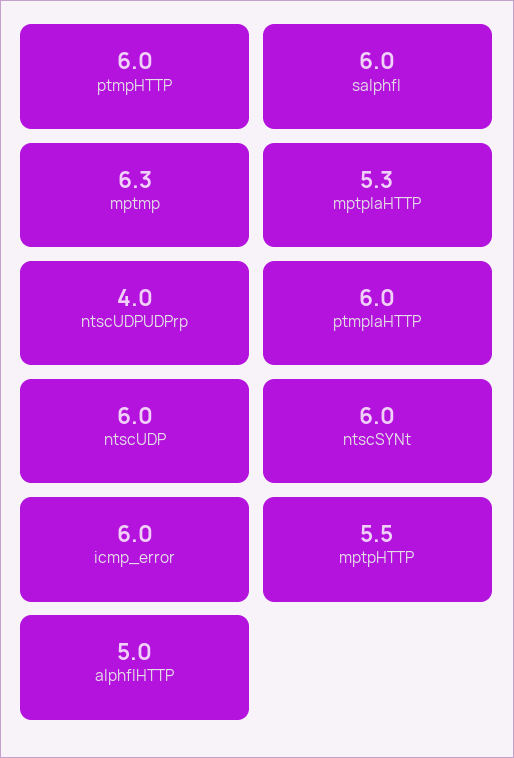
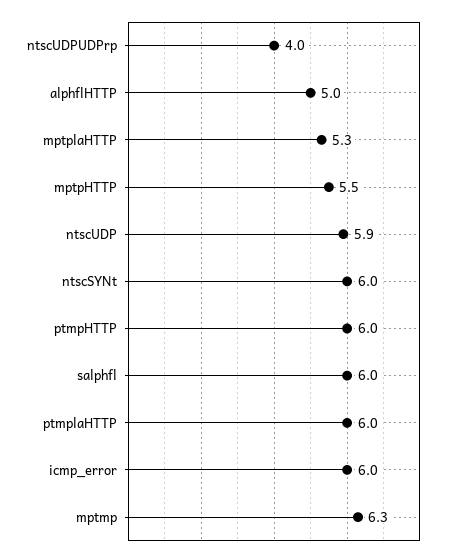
  {
    "ptmpHTTP": 6,
    "salphfl": 6,
    "mptmp": 6.3,
    "mptplaHTTP": 5.3,
    "ntscUDPUDPrp": 4,
    "ptmplaHTTP": 6,
-   "ntscUDP": 6,
+   "ntscUDP": 5.9,
    "ntscSYNt": 6,
    "icmp_error": 6,
    "mptpHTTP": 5.5,
    "alphflHTTP": 5
  }

